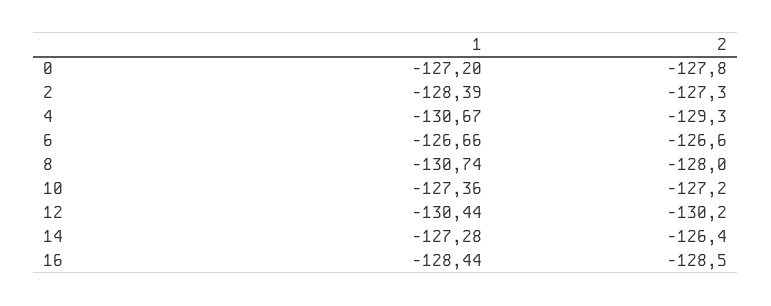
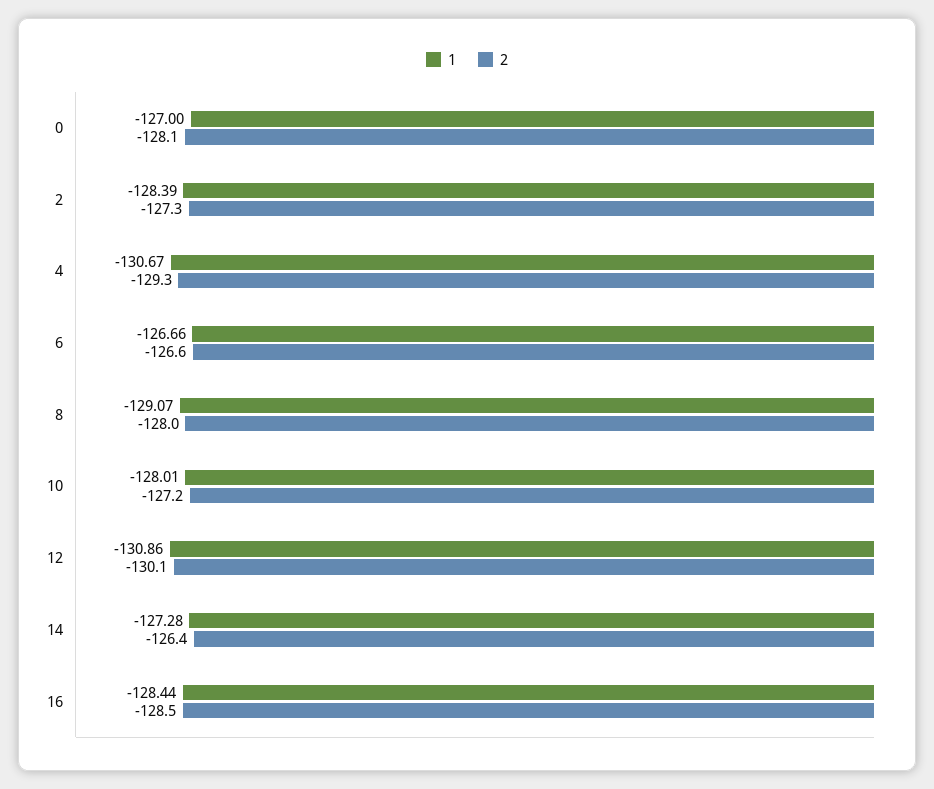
  {
    "1": {
-     "0": -127.2,
+     "0": -127,
      "2": -128.39,
      "4": -130.67,
      "6": -126.66,
-     "8": -130.74,
+     "8": -129.07,
-     "10": -127.36,
+     "10": -128.01,
-     "12": -130.44,
+     "12": -130.86,
      "14": -127.28,
      "16": -128.44
    },
    "2": {
-     "0": -127.8,
+     "0": -128.1,
      "2": -127.3,
      "4": -129.3,
      "6": -126.6,
      "8": -128,
      "10": -127.2,
-     "12": -130.2,
+     "12": -130.1,
      "14": -126.4,
      "16": -128.5
    }
  }

